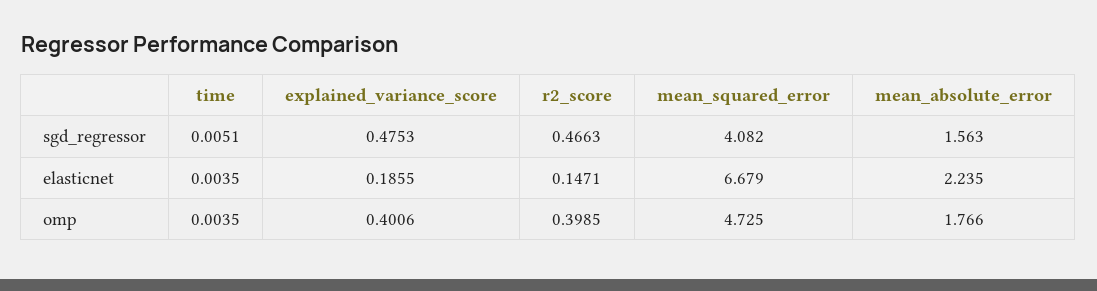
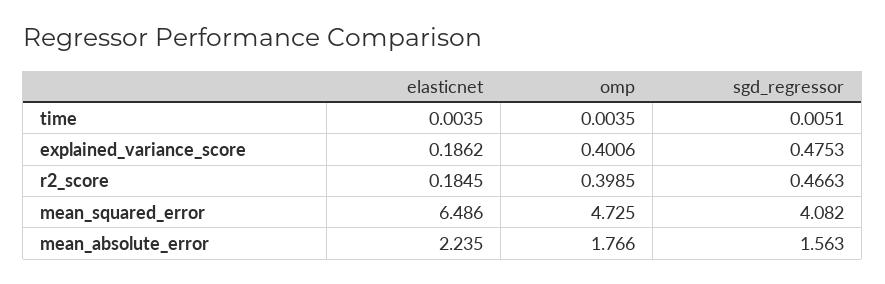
  {
    "time": {
      "sgd_regressor": 0.0051,
      "elasticnet": 0.0035,
      "omp": 0.0035
    },
    "explained_variance_score": {
      "sgd_regressor": 0.4753,
-     "elasticnet": 0.1855,
+     "elasticnet": 0.1862,
      "omp": 0.4006
    },
    "r2_score": {
      "sgd_regressor": 0.4663,
-     "elasticnet": 0.1471,
+     "elasticnet": 0.1845,
      "omp": 0.3985
    },
    "mean_squared_error": {
      "sgd_regressor": 4.082,
-     "elasticnet": 6.679,
+     "elasticnet": 6.486,
      "omp": 4.725
    },
    "mean_absolute_error": {
      "sgd_regressor": 1.563,
      "elasticnet": 2.235,
      "omp": 1.766
    }
  }

